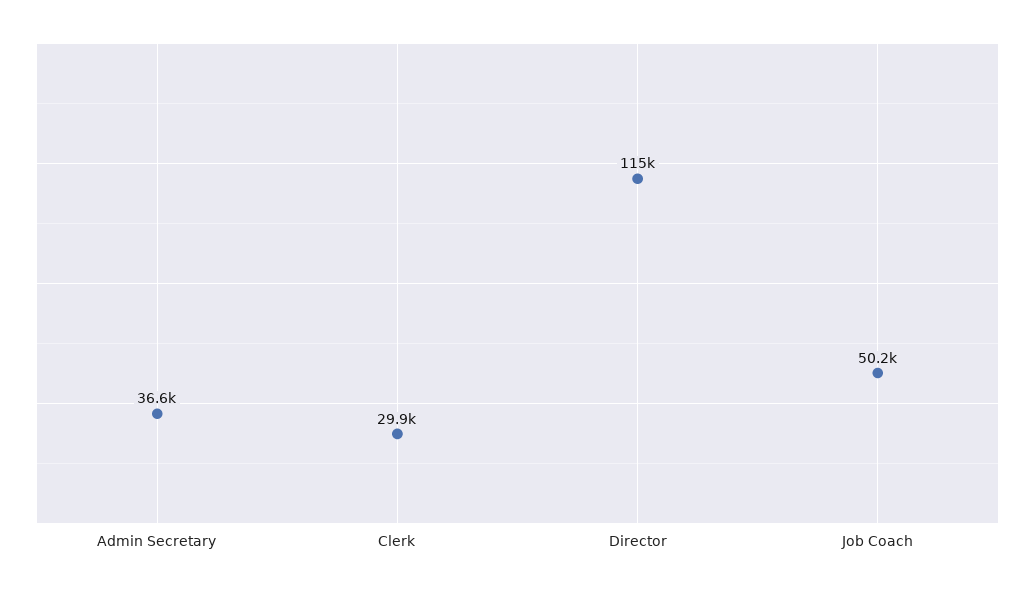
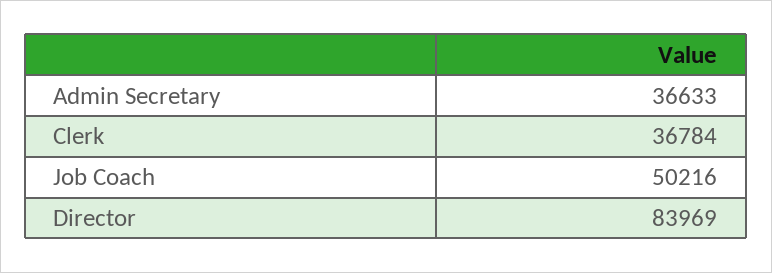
  {
    "Admin Secretary": 36633,
-   "Clerk": 29900,
+   "Clerk": 36784,
-   "Director": 115000,
+   "Director": 83969,
    "Job Coach": 50216
  }

